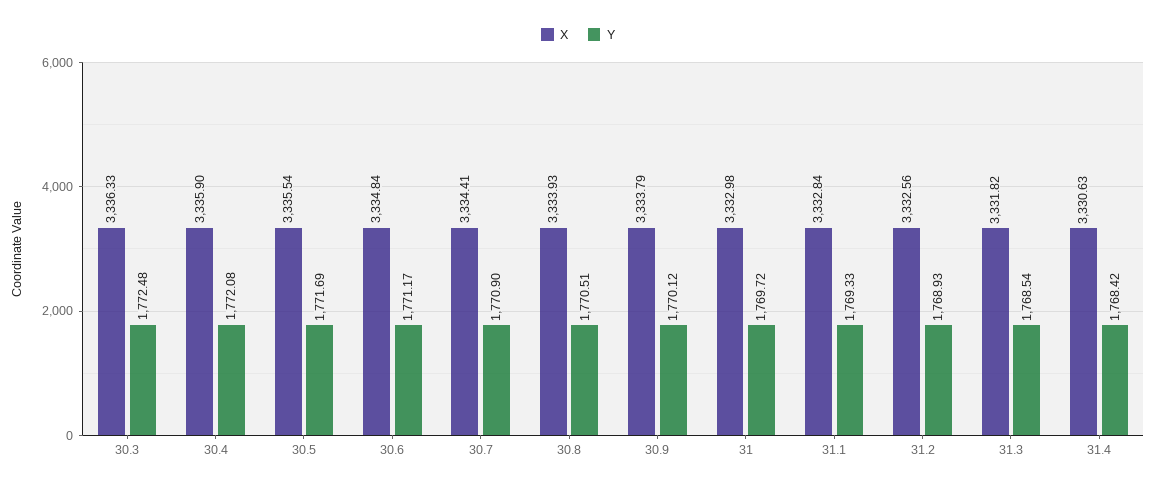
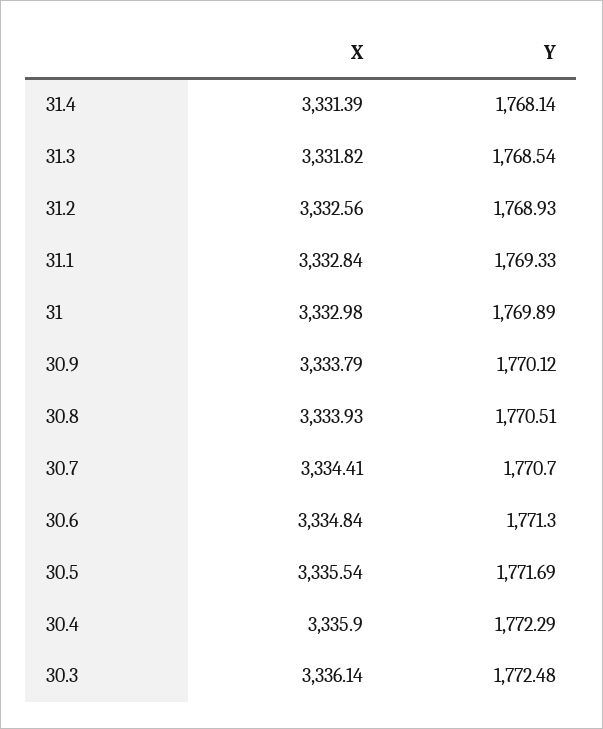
  {
    "X": {
-     "30.3": 3336.33,
+     "30.3": 3336.14,
      "30.4": 3335.9,
      "30.5": 3335.54,
      "30.6": 3334.84,
      "30.7": 3334.41,
      "30.8": 3333.93,
      "30.9": 3333.79,
      "31": 3332.98,
      "31.1": 3332.84,
      "31.2": 3332.56,
      "31.3": 3331.82,
-     "31.4": 3330.63
+     "31.4": 3331.39
    },
    "Y": {
      "30.3": 1772.48,
-     "30.4": 1772.08,
+     "30.4": 1772.29,
      "30.5": 1771.69,
-     "30.6": 1771.17,
+     "30.6": 1771.3,
-     "30.7": 1770.9,
+     "30.7": 1770.7,
      "30.8": 1770.51,
      "30.9": 1770.12,
-     "31": 1769.72,
+     "31": 1769.89,
      "31.1": 1769.33,
      "31.2": 1768.93,
      "31.3": 1768.54,
-     "31.4": 1768.42
+     "31.4": 1768.14
    }
  }

